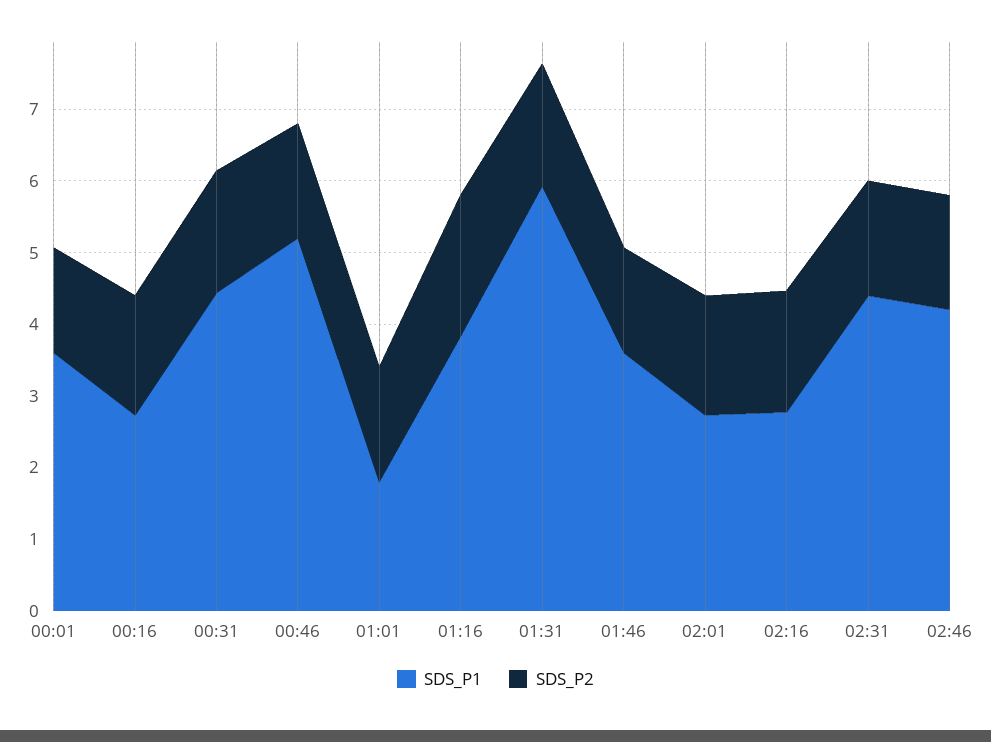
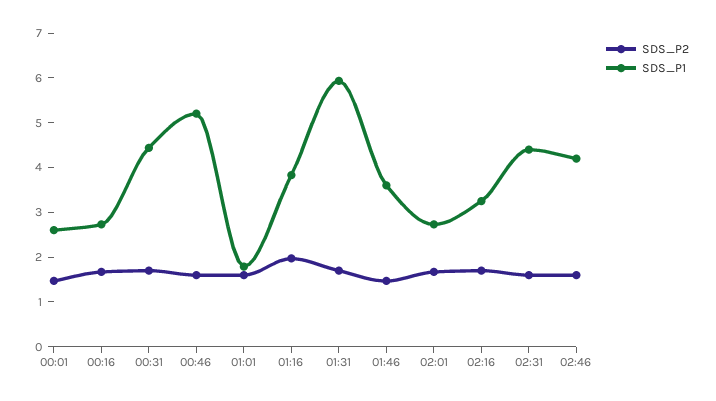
  {
    "SDS_P1": {
-     "00:01": 3.6,
+     "00:01": 2.6,
      "00:16": 2.8,
      "00:31": 4.4,
      "00:46": 5.2,
      "01:01": 1.8,
      "01:16": 3.8,
      "01:31": 6,
      "01:46": 3.6,
      "02:01": 2.8,
-     "02:16": 2.8,
+     "02:16": 3.2,
      "02:31": 4.4,
      "02:46": 4.2
    },
    "SDS_P2": {
      "00:01": 1.4,
      "00:16": 1.6,
      "00:31": 1.8,
      "00:46": 1.6,
      "01:01": 1.6,
      "01:16": 2,
      "01:31": 1.8,
      "01:46": 1.4,
      "02:01": 1.6,
      "02:16": 1.8,
      "02:31": 1.6,
      "02:46": 1.6
    }
  }

